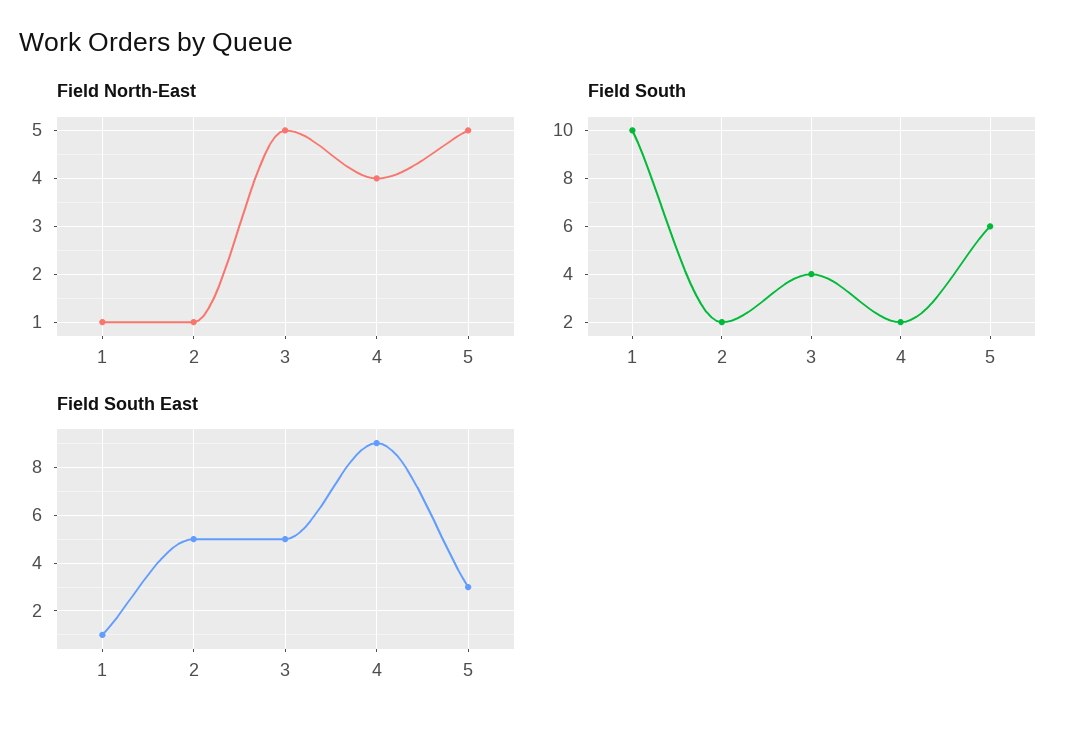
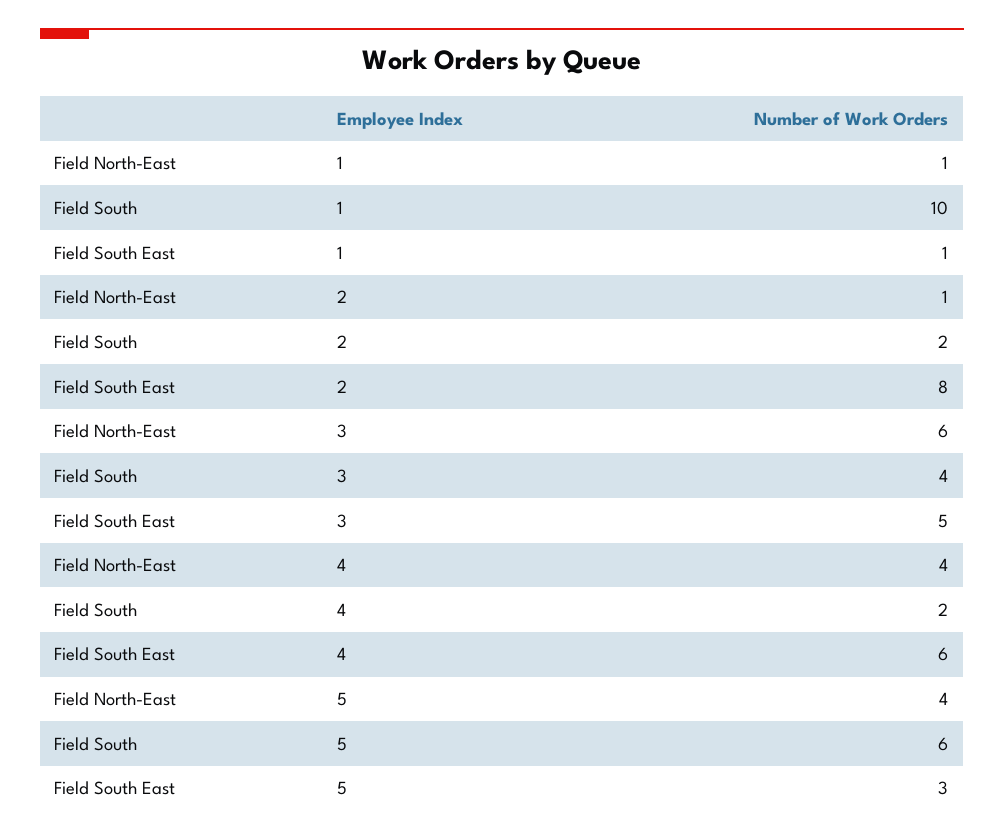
  {
    "Field North-East": {
      "1": 1,
      "2": 1,
-     "3": 5,
+     "3": 6,
      "4": 4,
-     "5": 5
+     "5": 4
    },
    "Field South": {
      "1": 10,
      "2": 2,
      "3": 4,
      "4": 2,
      "5": 6
    },
    "Field South East": {
      "1": 1,
-     "2": 5,
+     "2": 8,
      "3": 5,
-     "4": 9,
+     "4": 6,
      "5": 3
    }
  }

